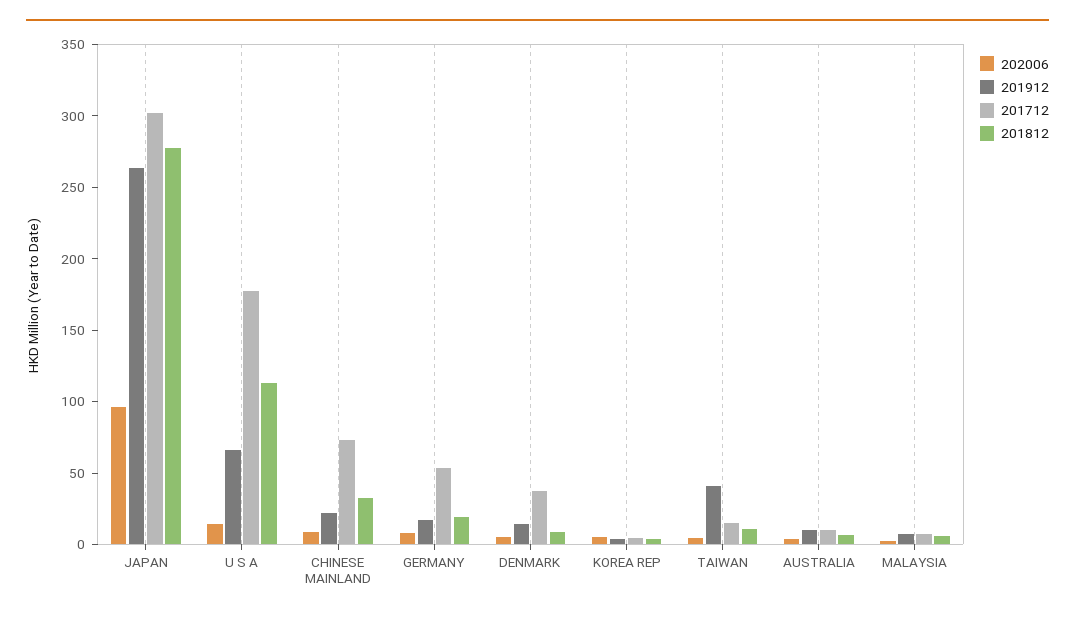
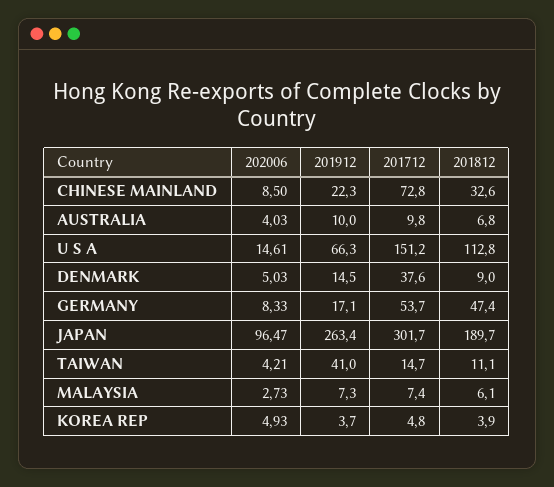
  {
    "202006": {
      "JAPAN": 96.47,
      "U S A": 14.61,
      "CHINESE MAINLAND": 8.5,
      "GERMANY": 8.33,
      "DENMARK": 5.03,
      "KOREA REP": 4.93,
      "TAIWAN": 4.21,
      "AUSTRALIA": 4.03,
      "MALAYSIA": 2.73
    },
    "201912": {
      "JAPAN": 263.4,
      "U S A": 66.3,
      "CHINESE MAINLAND": 22.3,
      "GERMANY": 17.1,
      "DENMARK": 14.5,
      "KOREA REP": 3.7,
      "TAIWAN": 41,
      "AUSTRALIA": 10,
      "MALAYSIA": 7.3
    },
    "201712": {
      "JAPAN": 301.7,
-     "U S A": 180,
+     "U S A": 151.2,
      "CHINESE MAINLAND": 72.8,
      "GERMANY": 53.7,
      "DENMARK": 37.6,
      "KOREA REP": 4.8,
      "TAIWAN": 14.7,
      "AUSTRALIA": 9.8,
      "MALAYSIA": 7.4
    },
    "201812": {
-     "JAPAN": 280,
+     "JAPAN": 189.7,
      "U S A": 112.8,
      "CHINESE MAINLAND": 32.6,
-     "GERMANY": 20,
+     "GERMANY": 47.4,
      "DENMARK": 9,
      "KOREA REP": 3.9,
      "TAIWAN": 11.1,
      "AUSTRALIA": 6.8,
      "MALAYSIA": 6.1
    }
  }

